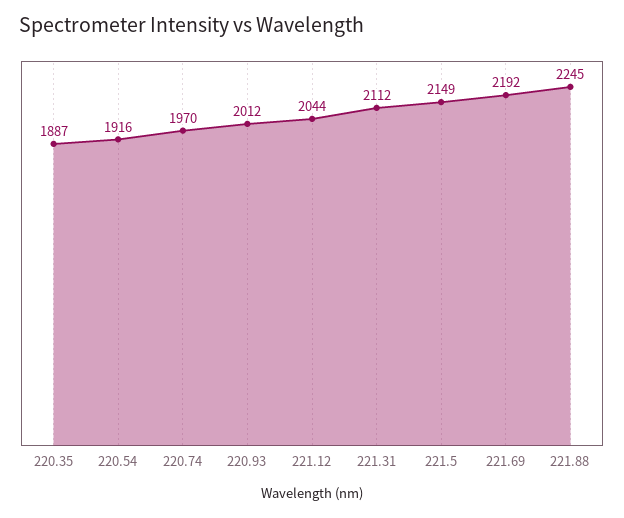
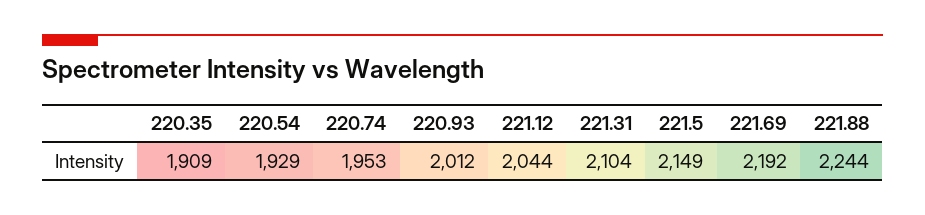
  {
-   "220.35": 1887,
+   "220.35": 1909,
-   "220.54": 1916,
+   "220.54": 1929,
-   "220.74": 1970,
+   "220.74": 1953,
    "220.93": 2012,
    "221.12": 2044,
-   "221.31": 2112,
+   "221.31": 2104,
    "221.5": 2149,
    "221.69": 2192,
-   "221.88": 2245
+   "221.88": 2244
  }

